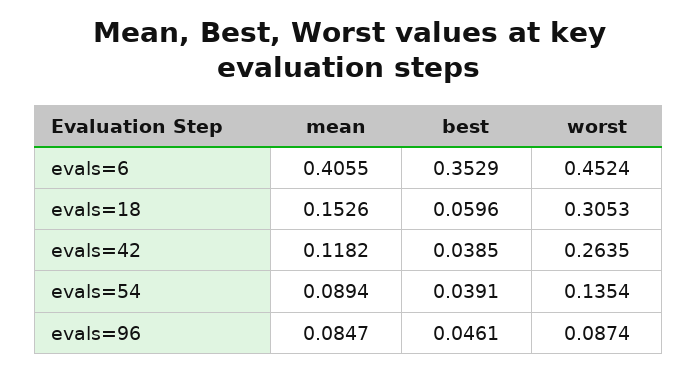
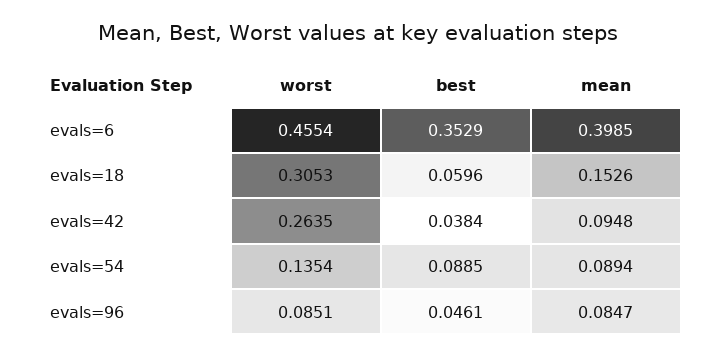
  {
    "mean": {
-     "evals=6": 0.4055,
+     "evals=6": 0.3985,
      "evals=18": 0.1526,
-     "evals=42": 0.1182,
+     "evals=42": 0.0948,
      "evals=54": 0.0894,
      "evals=96": 0.0847
    },
    "best": {
      "evals=6": 0.3529,
      "evals=18": 0.0596,
-     "evals=42": 0.0385,
+     "evals=42": 0.0384,
-     "evals=54": 0.0391,
+     "evals=54": 0.0885,
      "evals=96": 0.0461
    },
    "worst": {
-     "evals=6": 0.4524,
+     "evals=6": 0.4554,
      "evals=18": 0.3053,
      "evals=42": 0.2635,
      "evals=54": 0.1354,
-     "evals=96": 0.0874
+     "evals=96": 0.0851
    }
  }

